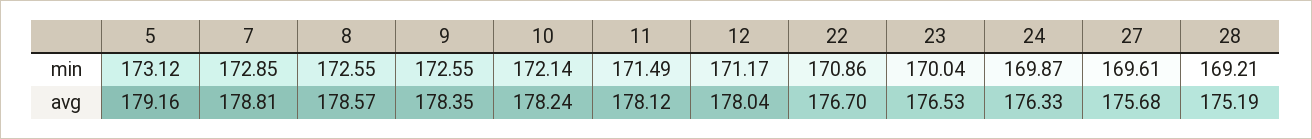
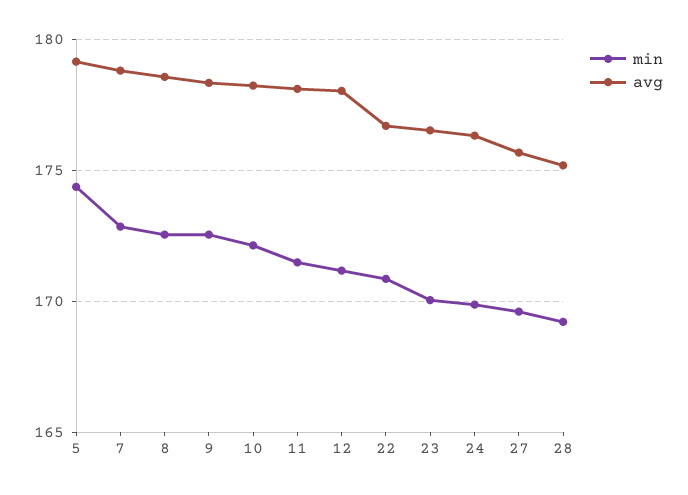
  {
    "min": {
-     "5": 173.12,
+     "5": 174.5,
      "7": 172.85,
      "8": 172.55,
      "9": 172.55,
      "10": 172.14,
      "11": 171.49,
      "12": 171.17,
      "22": 170.86,
      "23": 170.04,
      "24": 169.87,
      "27": 169.61,
      "28": 169.21
    },
    "avg": {
      "5": 179.16,
      "7": 178.81,
      "8": 178.57,
      "9": 178.35,
      "10": 178.24,
      "11": 178.12,
      "12": 178.04,
      "22": 176.7,
      "23": 176.53,
      "24": 176.33,
      "27": 175.68,
      "28": 175.19
    }
  }

